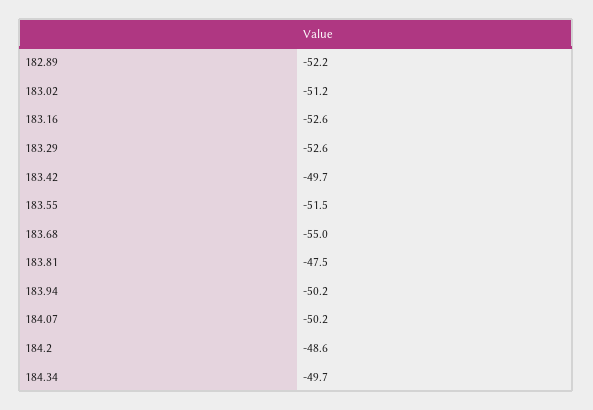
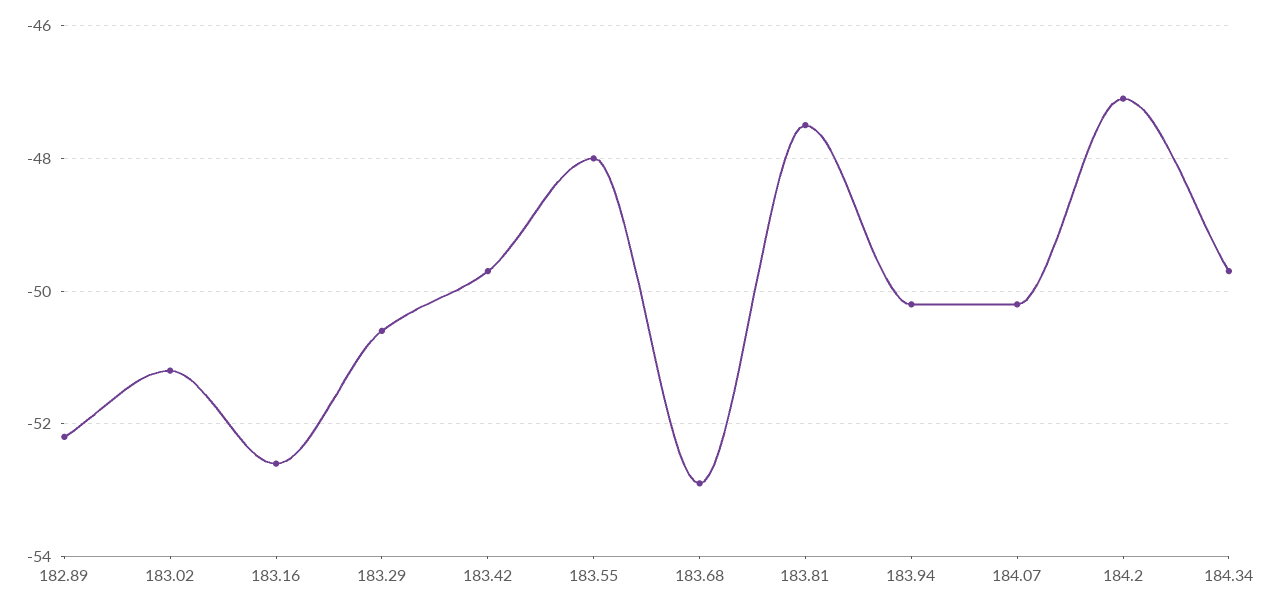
  {
    "182.89": -52.2,
    "183.02": -51.2,
    "183.16": -52.6,
-   "183.29": -52.6,
+   "183.29": -50.5,
    "183.42": -49.7,
-   "183.55": -51.5,
+   "183.55": -48,
-   "183.68": -55,
+   "183.68": -53,
    "183.81": -47.5,
    "183.94": -50.2,
    "184.07": -50.2,
-   "184.2": -48.6,
+   "184.2": -47,
    "184.34": -49.7
  }

